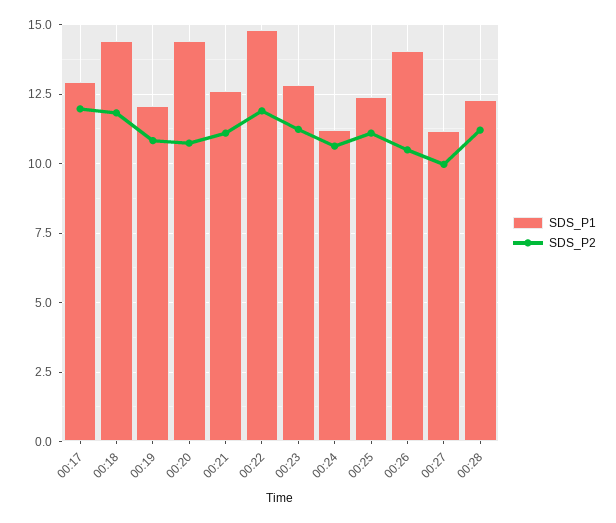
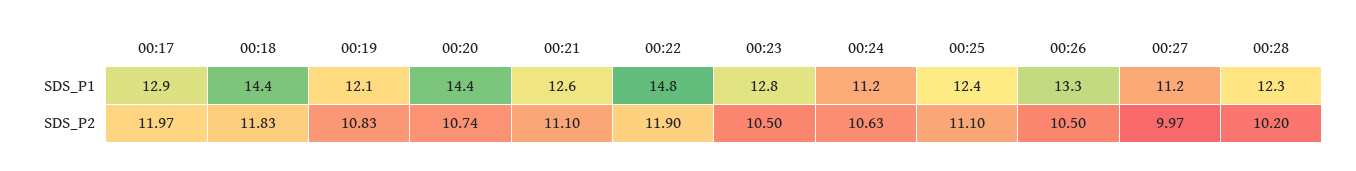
  {
    "SDS_P1": {
      "00:17": 12.9,
      "00:18": 14.4,
      "00:19": 12.1,
      "00:20": 14.4,
      "00:21": 12.6,
      "00:22": 14.8,
      "00:23": 12.8,
      "00:24": 11.2,
      "00:25": 12.4,
-     "00:26": 14,
+     "00:26": 13.3,
      "00:27": 11.2,
      "00:28": 12.3
    },
    "SDS_P2": {
      "00:17": 11.97,
      "00:18": 11.83,
      "00:19": 10.83,
      "00:20": 10.74,
      "00:21": 11.1,
      "00:22": 11.9,
-     "00:23": 11.25,
+     "00:23": 10.5,
      "00:24": 10.63,
      "00:25": 11.1,
      "00:26": 10.5,
      "00:27": 9.97,
-     "00:28": 11.25
+     "00:28": 10.2
    }
  }

